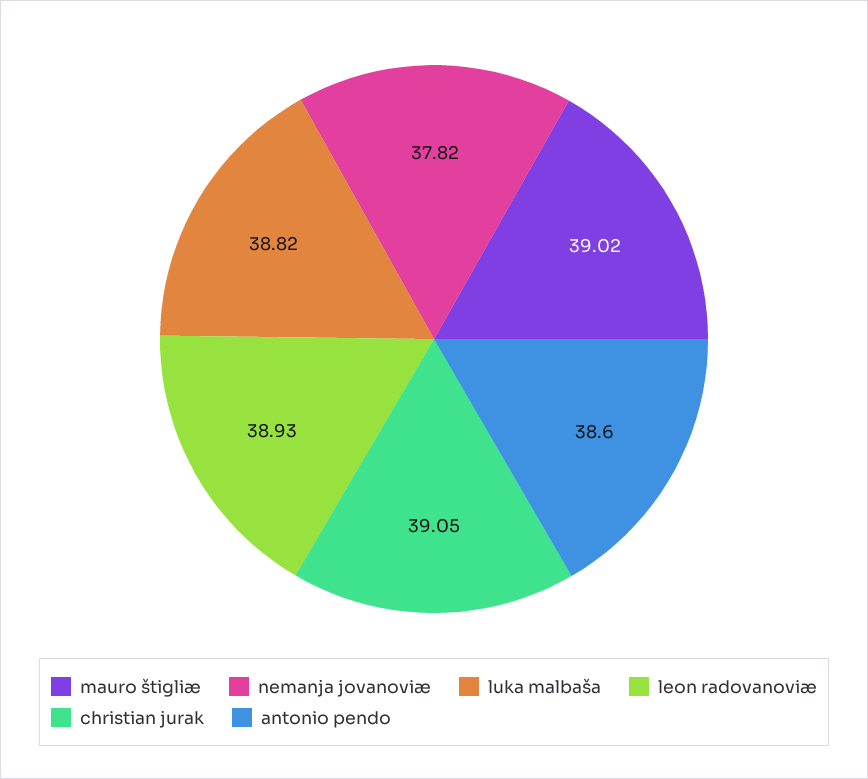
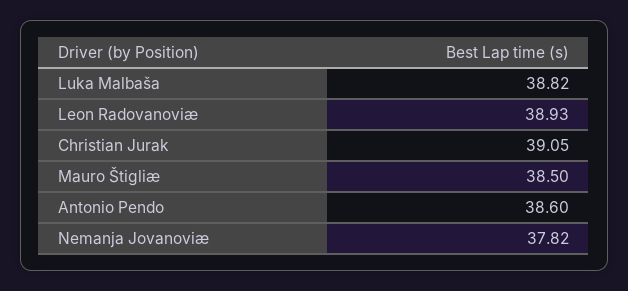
  {
-   "mauro štigliæ": 39.02,
+   "mauro štigliæ": 38.5,
    "nemanja jovanoviæ": 37.82,
    "luka malbaša": 38.82,
    "leon radovanoviæ": 38.93,
    "christian jurak": 39.05,
    "antonio pendo": 38.6
  }

